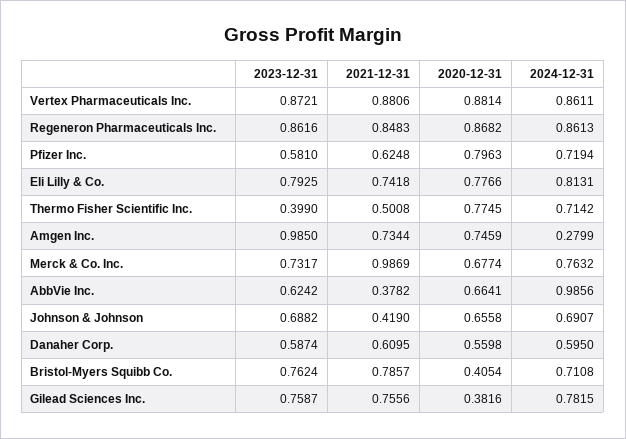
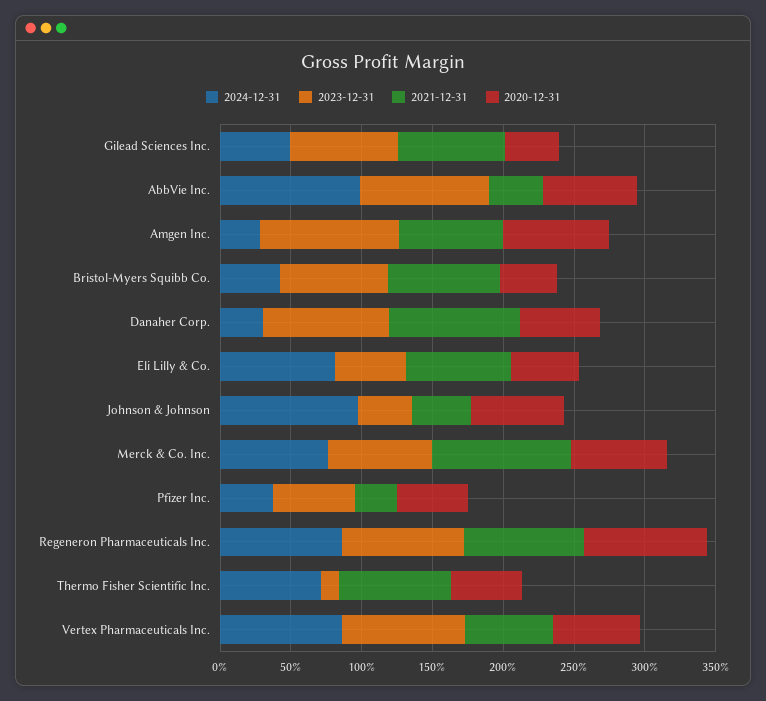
  {
    "2023-12-31": {
      "Vertex Pharmaceuticals Inc.": 0.8721,
      "Regeneron Pharmaceuticals Inc.": 0.8616,
      "Pfizer Inc.": 0.581,
-     "Eli Lilly & Co.": 0.7925,
+     "Eli Lilly & Co.": 0.5,
-     "Thermo Fisher Scientific Inc.": 0.399,
+     "Thermo Fisher Scientific Inc.": 0.1,
      "Amgen Inc.": 0.985,
      "Merck & Co. Inc.": 0.7317,
-     "AbbVie Inc.": 0.6242,
+     "AbbVie Inc.": 0.9,
-     "Johnson & Johnson": 0.6882,
+     "Johnson & Johnson": 0.4,
-     "Danaher Corp.": 0.5874,
+     "Danaher Corp.": 0.9,
      "Bristol-Myers Squibb Co.": 0.7624,
      "Gilead Sciences Inc.": 0.7587
    },
    "2021-12-31": {
-     "Vertex Pharmaceuticals Inc.": 0.8806,
+     "Vertex Pharmaceuticals Inc.": 0.6,
      "Regeneron Pharmaceuticals Inc.": 0.8483,
-     "Pfizer Inc.": 0.6248,
+     "Pfizer Inc.": 0.3,
      "Eli Lilly & Co.": 0.7418,
-     "Thermo Fisher Scientific Inc.": 0.5008,
+     "Thermo Fisher Scientific Inc.": 0.8,
      "Amgen Inc.": 0.7344,
      "Merck & Co. Inc.": 0.9869,
      "AbbVie Inc.": 0.3782,
      "Johnson & Johnson": 0.419,
-     "Danaher Corp.": 0.6095,
+     "Danaher Corp.": 0.9,
      "Bristol-Myers Squibb Co.": 0.7857,
      "Gilead Sciences Inc.": 0.7556
    },
    "2020-12-31": {
-     "Vertex Pharmaceuticals Inc.": 0.8814,
+     "Vertex Pharmaceuticals Inc.": 0.6,
      "Regeneron Pharmaceuticals Inc.": 0.8682,
-     "Pfizer Inc.": 0.7963,
+     "Pfizer Inc.": 0.5,
-     "Eli Lilly & Co.": 0.7766,
+     "Eli Lilly & Co.": 0.5,
-     "Thermo Fisher Scientific Inc.": 0.7745,
+     "Thermo Fisher Scientific Inc.": 0.5,
      "Amgen Inc.": 0.7459,
      "Merck & Co. Inc.": 0.6774,
      "AbbVie Inc.": 0.6641,
      "Johnson & Johnson": 0.6558,
      "Danaher Corp.": 0.5598,
      "Bristol-Myers Squibb Co.": 0.4054,
      "Gilead Sciences Inc.": 0.3816
    },
    "2024-12-31": {
      "Vertex Pharmaceuticals Inc.": 0.8611,
      "Regeneron Pharmaceuticals Inc.": 0.8613,
-     "Pfizer Inc.": 0.7194,
+     "Pfizer Inc.": 0.4,
      "Eli Lilly & Co.": 0.8131,
      "Thermo Fisher Scientific Inc.": 0.7142,
      "Amgen Inc.": 0.2799,
      "Merck & Co. Inc.": 0.7632,
      "AbbVie Inc.": 0.9856,
-     "Johnson & Johnson": 0.6907,
+     "Johnson & Johnson": 1,
-     "Danaher Corp.": 0.595,
+     "Danaher Corp.": 0.3,
-     "Bristol-Myers Squibb Co.": 0.7108,
+     "Bristol-Myers Squibb Co.": 0.4,
-     "Gilead Sciences Inc.": 0.7815
+     "Gilead Sciences Inc.": 0.5
    }
  }

